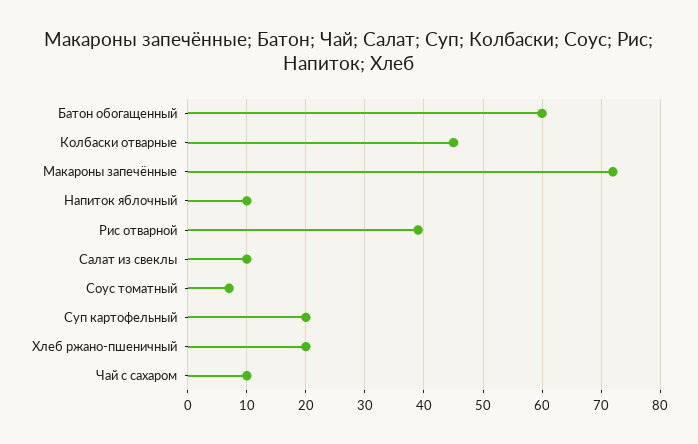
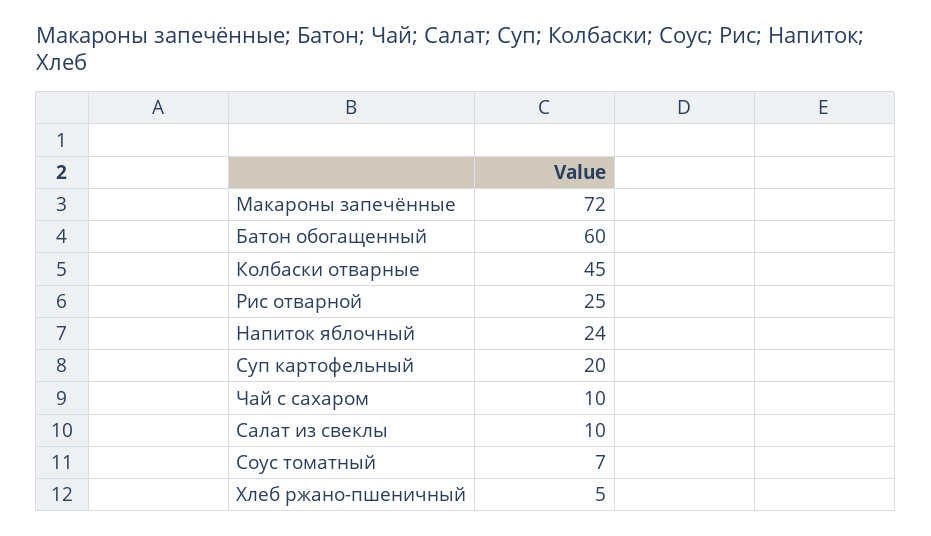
  {
    "Батон обогащенный": 60,
    "Колбаски отварные": 45,
    "Макароны запечённые": 72,
-   "Напиток яблочный": 10,
+   "Напиток яблочный": 24,
-   "Рис отварной": 40,
+   "Рис отварной": 25,
    "Салат из свеклы": 10,
    "Соус томатный": 7,
    "Суп картофельный": 20,
-   "Хлеб ржано-пшеничный": 20,
+   "Хлеб ржано-пшеничный": 5,
    "Чай с сахаром": 10
  }

